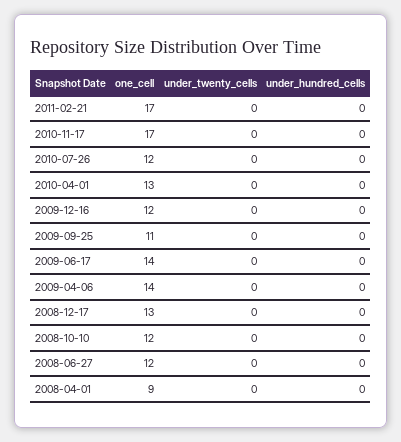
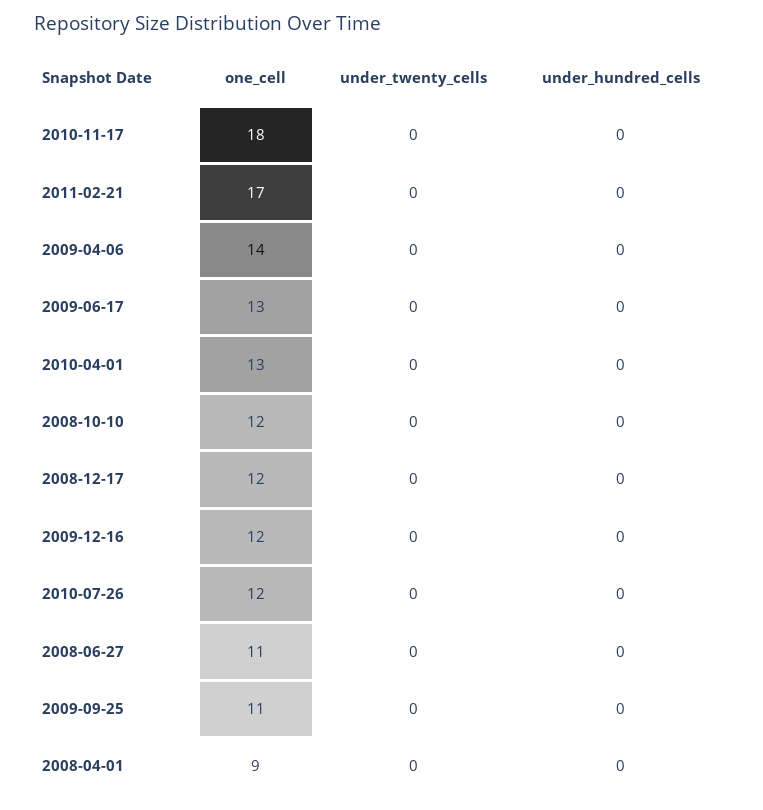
  {
    "one_cell": {
      "2011-02-21": 17,
-     "2010-11-17": 17,
+     "2010-11-17": 18,
      "2010-07-26": 12,
      "2010-04-01": 13,
      "2009-12-16": 12,
      "2009-09-25": 11,
-     "2009-06-17": 14,
+     "2009-06-17": 13,
      "2009-04-06": 14,
-     "2008-12-17": 13,
+     "2008-12-17": 12,
      "2008-10-10": 12,
-     "2008-06-27": 12,
+     "2008-06-27": 11,
      "2008-04-01": 9
    },
    "under_twenty_cells": {
      "2011-02-21": 0,
      "2010-11-17": 0,
      "2010-07-26": 0,
      "2010-04-01": 0,
      "2009-12-16": 0,
      "2009-09-25": 0,
      "2009-06-17": 0,
      "2009-04-06": 0,
      "2008-12-17": 0,
      "2008-10-10": 0,
      "2008-06-27": 0,
      "2008-04-01": 0
    },
    "under_hundred_cells": {
      "2011-02-21": 0,
      "2010-11-17": 0,
      "2010-07-26": 0,
      "2010-04-01": 0,
      "2009-12-16": 0,
      "2009-09-25": 0,
      "2009-06-17": 0,
      "2009-04-06": 0,
      "2008-12-17": 0,
      "2008-10-10": 0,
      "2008-06-27": 0,
      "2008-04-01": 0
    }
  }

